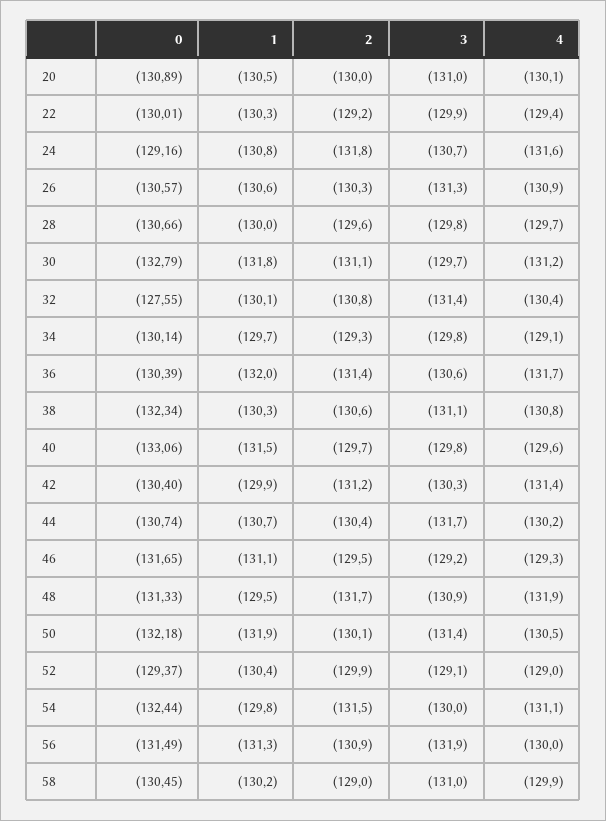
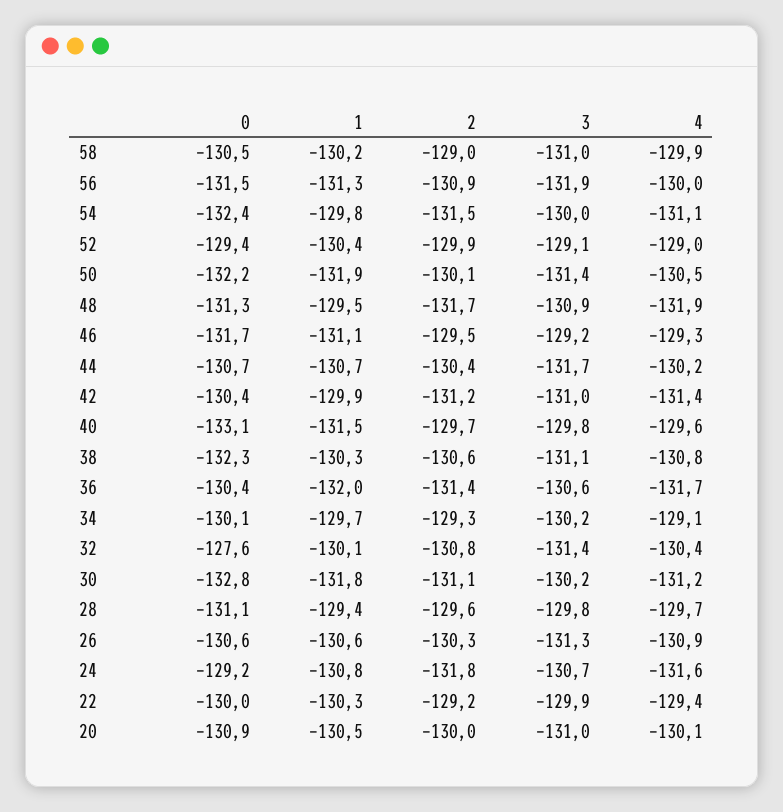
  {
    "0": {
      "20": -130.89,
      "22": -130.01,
      "24": -129.16,
      "26": -130.57,
-     "28": -130.66,
+     "28": -131.1,
      "30": -132.79,
      "32": -127.55,
      "34": -130.14,
      "36": -130.39,
      "38": -132.34,
      "40": -133.06,
      "42": -130.4,
      "44": -130.74,
      "46": -131.65,
      "48": -131.33,
      "50": -132.18,
      "52": -129.37,
      "54": -132.44,
      "56": -131.49,
      "58": -130.45
    },
    "1": {
      "20": -130.5,
      "22": -130.3,
      "24": -130.8,
      "26": -130.6,
-     "28": -130,
+     "28": -129.4,
      "30": -131.8,
      "32": -130.1,
      "34": -129.7,
      "36": -132,
      "38": -130.3,
      "40": -131.5,
      "42": -129.9,
      "44": -130.7,
      "46": -131.1,
      "48": -129.5,
      "50": -131.9,
      "52": -130.4,
      "54": -129.8,
      "56": -131.3,
      "58": -130.2
    },
    "2": {
      "20": -130,
      "22": -129.2,
      "24": -131.8,
      "26": -130.3,
      "28": -129.6,
      "30": -131.1,
      "32": -130.8,
      "34": -129.3,
      "36": -131.4,
      "38": -130.6,
      "40": -129.7,
      "42": -131.2,
      "44": -130.4,
      "46": -129.5,
      "48": -131.7,
      "50": -130.1,
      "52": -129.9,
      "54": -131.5,
      "56": -130.9,
      "58": -129
    },
    "3": {
      "20": -131,
      "22": -129.9,
      "24": -130.7,
      "26": -131.3,
      "28": -129.8,
-     "30": -129.7,
+     "30": -130.2,
      "32": -131.4,
-     "34": -129.8,
+     "34": -130.2,
      "36": -130.6,
      "38": -131.1,
      "40": -129.8,
-     "42": -130.3,
+     "42": -131,
      "44": -131.7,
      "46": -129.2,
      "48": -130.9,
      "50": -131.4,
      "52": -129.1,
      "54": -130,
      "56": -131.9,
      "58": -131
    },
    "4": {
      "20": -130.1,
      "22": -129.4,
      "24": -131.6,
      "26": -130.9,
      "28": -129.7,
      "30": -131.2,
      "32": -130.4,
      "34": -129.1,
      "36": -131.7,
      "38": -130.8,
      "40": -129.6,
      "42": -131.4,
      "44": -130.2,
      "46": -129.3,
      "48": -131.9,
      "50": -130.5,
      "52": -129,
      "54": -131.1,
      "56": -130,
      "58": -129.9
    }
  }

